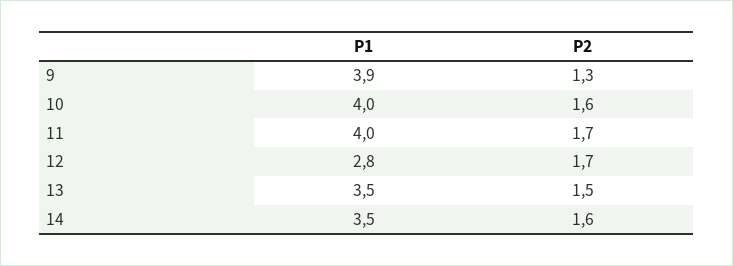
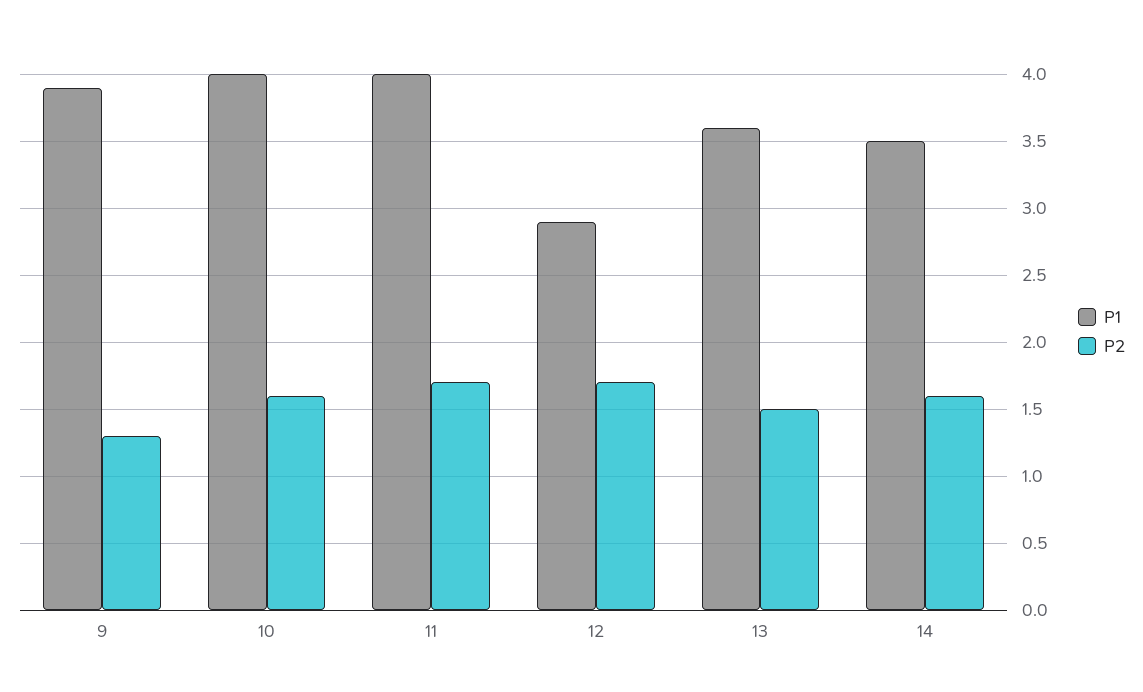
  {
    "P1": {
      "9": 3.9,
      "10": 4,
      "11": 4,
-     "12": 2.8,
+     "12": 2.9,
-     "13": 3.5,
+     "13": 3.6,
      "14": 3.5
    },
    "P2": {
      "9": 1.3,
      "10": 1.6,
      "11": 1.7,
      "12": 1.7,
      "13": 1.5,
      "14": 1.6
    }
  }

